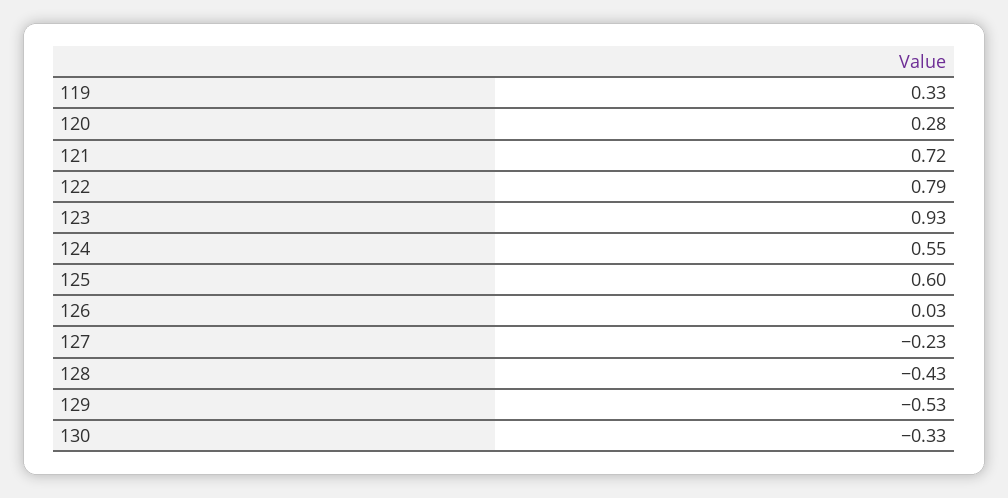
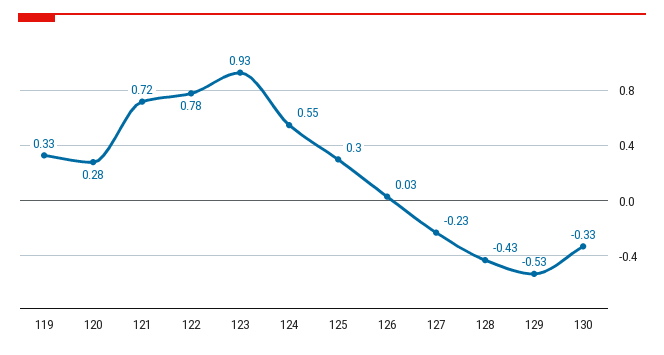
  {
    "119": 0.33,
    "120": 0.28,
    "121": 0.72,
-   "122": 0.79,
+   "122": 0.78,
    "123": 0.93,
    "124": 0.55,
-   "125": 0.6,
+   "125": 0.3,
    "126": 0.03,
    "127": -0.23,
    "128": -0.43,
    "129": -0.53,
    "130": -0.33
  }

